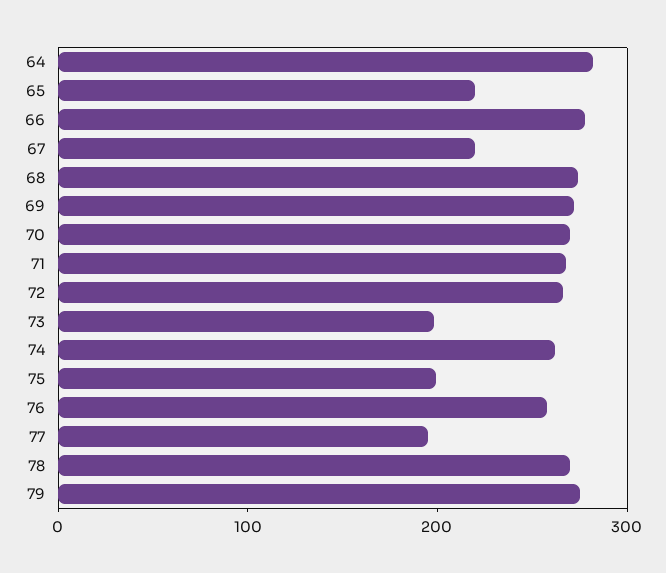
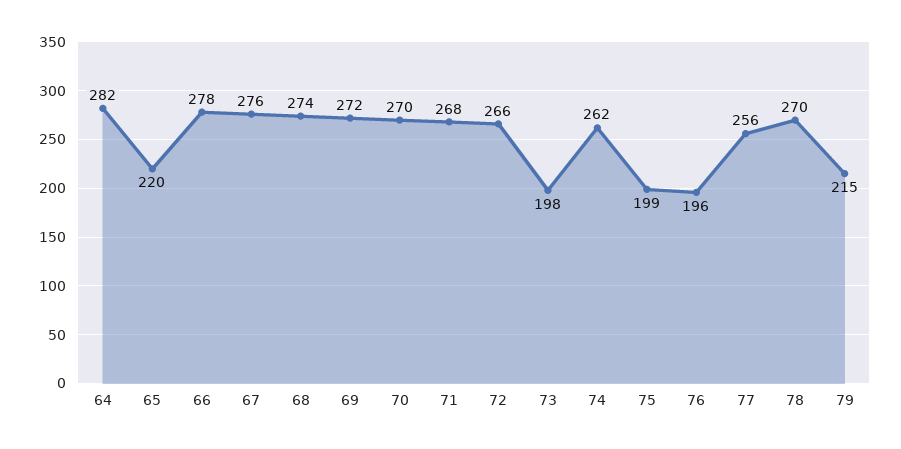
  {
    "64": 282,
    "65": 220,
    "66": 278,
-   "67": 220,
+   "67": 276,
    "68": 274,
    "69": 272,
    "70": 270,
    "71": 268,
    "72": 266,
    "73": 198,
    "74": 262,
    "75": 199,
-   "76": 260,
+   "76": 196,
-   "77": 200,
+   "77": 256,
    "78": 270,
-   "79": 280
+   "79": 215
  }

